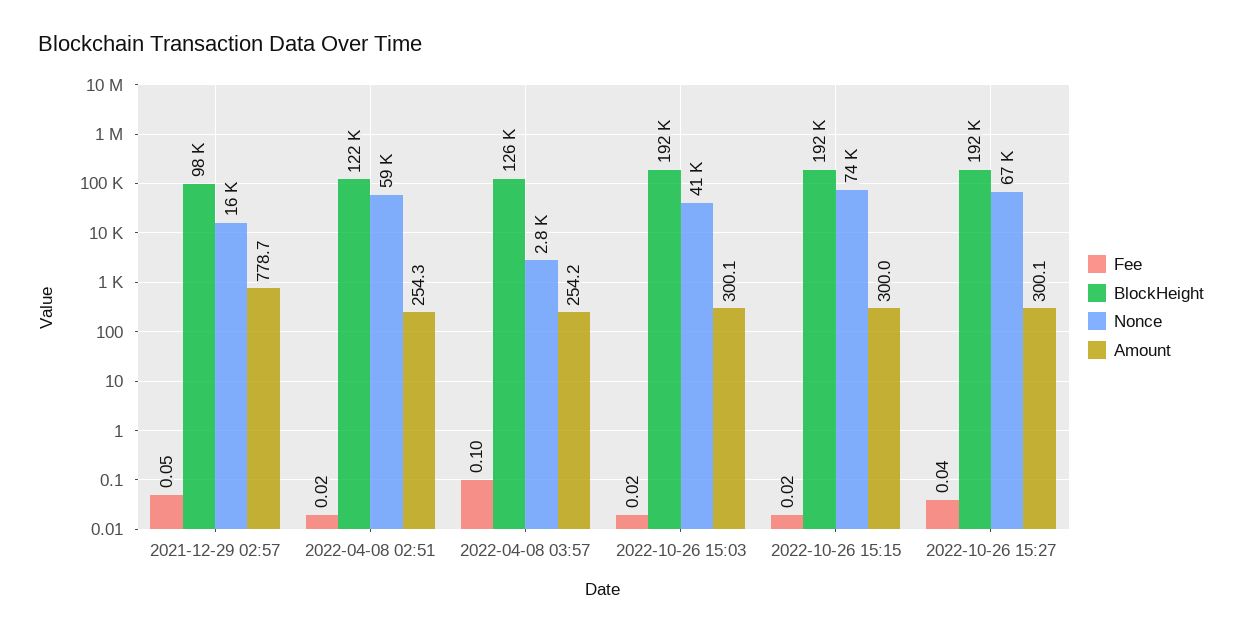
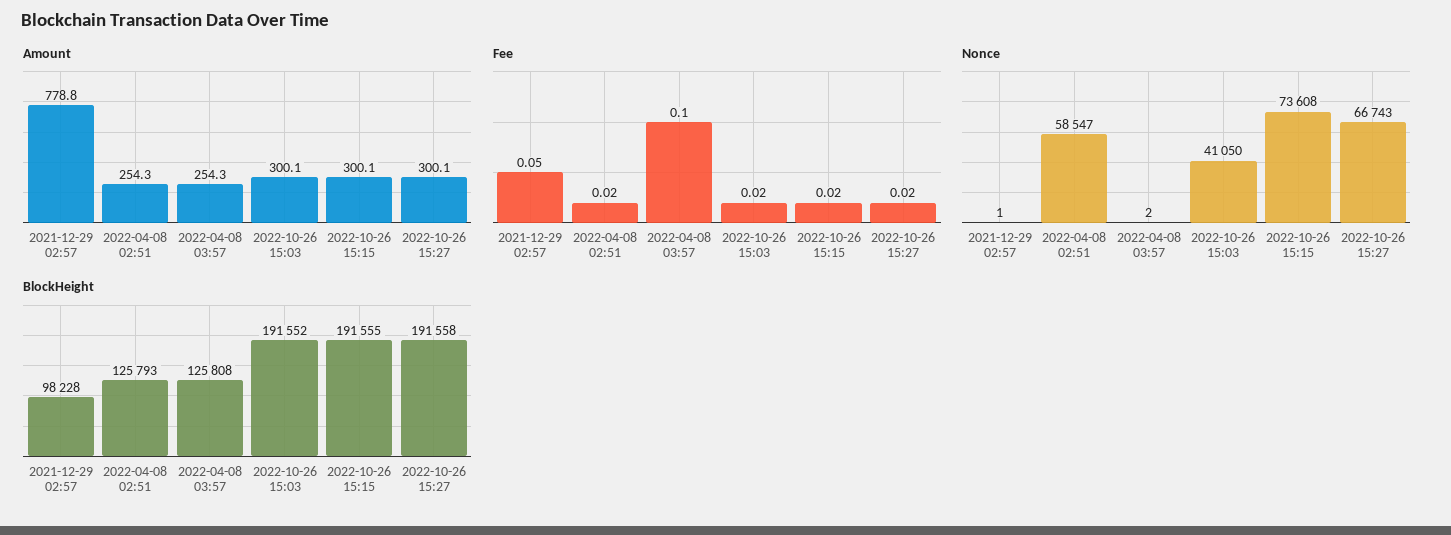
  {
    "Fee": {
      "2021-12-29 02:57": 0.05,
      "2022-04-08 02:51": 0.02,
      "2022-04-08 03:57": 0.1,
      "2022-10-26 15:03": 0.02,
      "2022-10-26 15:15": 0.02,
-     "2022-10-26 15:27": 0.04
+     "2022-10-26 15:27": 0.02
    },
    "BlockHeight": {
      "2021-12-29 02:57": 98228,
-     "2022-04-08 02:51": 122000,
+     "2022-04-08 02:51": 125793,
      "2022-04-08 03:57": 125808,
      "2022-10-26 15:03": 191552,
      "2022-10-26 15:15": 191555,
      "2022-10-26 15:27": 191558
    },
    "Nonce": {
-     "2021-12-29 02:57": 16000,
+     "2021-12-29 02:57": 1,
      "2022-04-08 02:51": 58547,
-     "2022-04-08 03:57": 2800,
+     "2022-04-08 03:57": 2,
      "2022-10-26 15:03": 41050,
      "2022-10-26 15:15": 73608,
      "2022-10-26 15:27": 66743
    },
    "Amount": {
-     "2021-12-29 02:57": 778.7,
+     "2021-12-29 02:57": 778.8,
      "2022-04-08 02:51": 254.3,
-     "2022-04-08 03:57": 254.2,
+     "2022-04-08 03:57": 254.3,
      "2022-10-26 15:03": 300.1,
-     "2022-10-26 15:15": 300,
+     "2022-10-26 15:15": 300.1,
      "2022-10-26 15:27": 300.1
    }
  }

